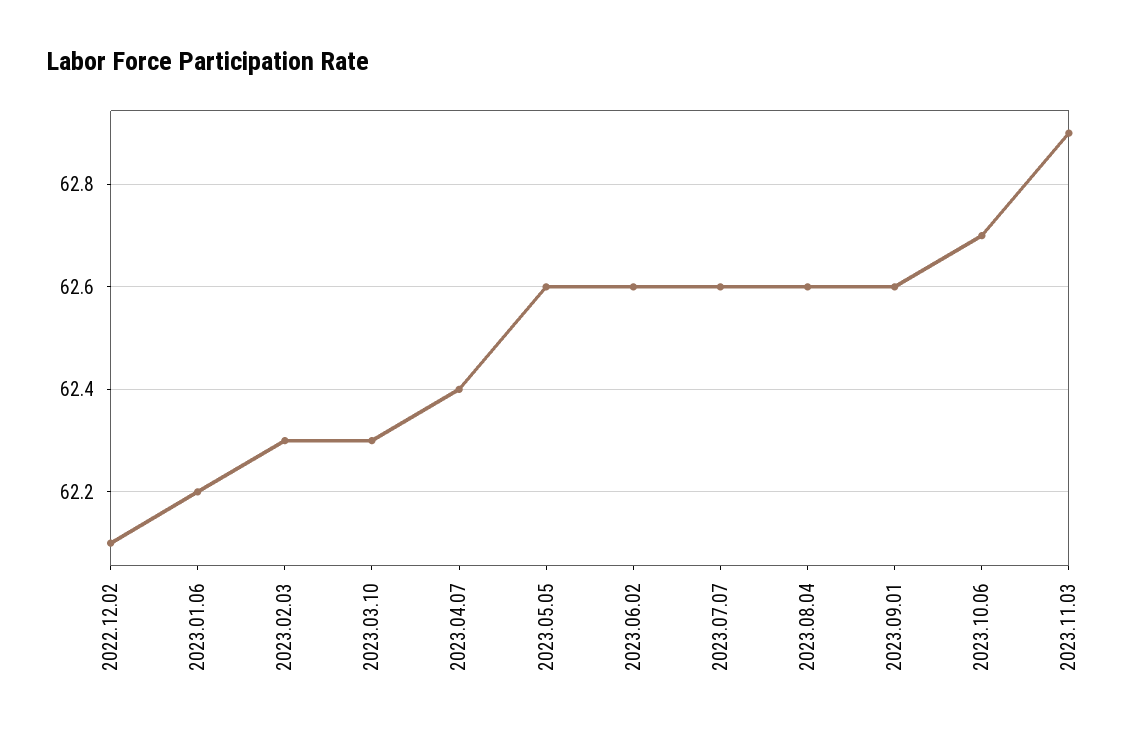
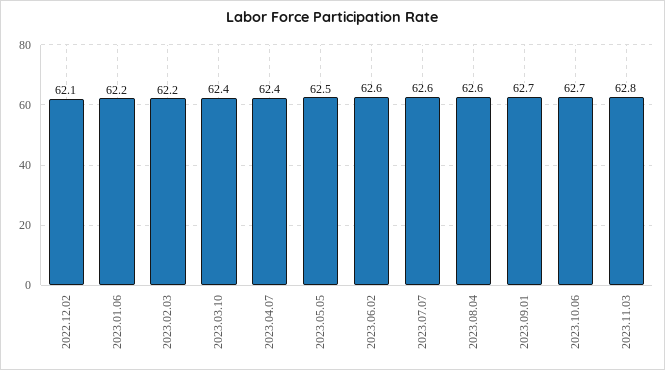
  {
    "2022.12.02": 62.1,
    "2023.01.06": 62.2,
-   "2023.02.03": 62.3,
+   "2023.02.03": 62.2,
-   "2023.03.10": 62.3,
+   "2023.03.10": 62.4,
    "2023.04.07": 62.4,
-   "2023.05.05": 62.6,
+   "2023.05.05": 62.5,
    "2023.06.02": 62.6,
    "2023.07.07": 62.6,
    "2023.08.04": 62.6,
-   "2023.09.01": 62.6,
+   "2023.09.01": 62.7,
    "2023.10.06": 62.7,
-   "2023.11.03": 62.9
+   "2023.11.03": 62.8
  }

